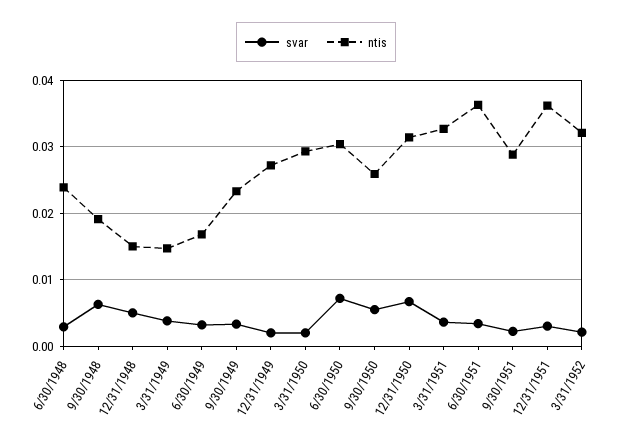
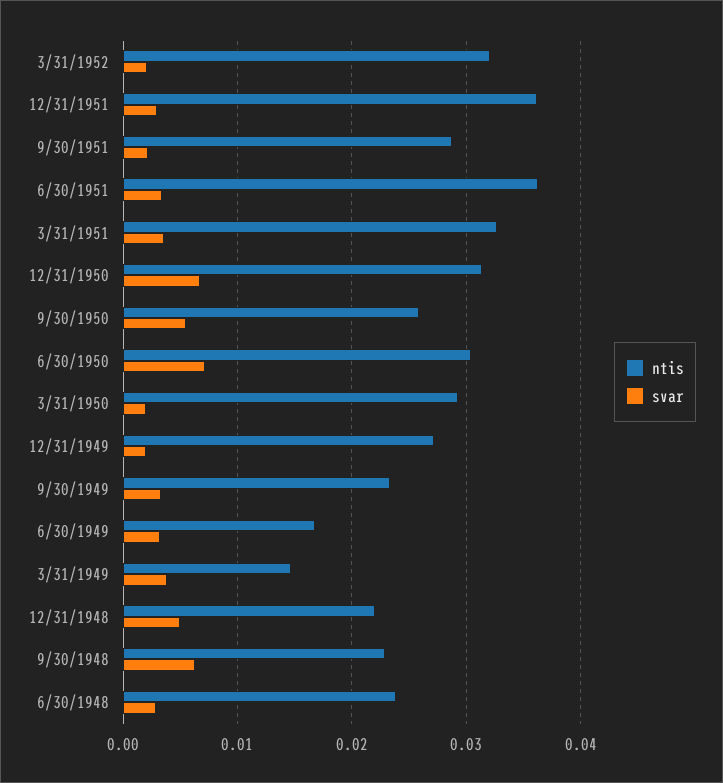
  {
    "svar": {
      "6/30/1948": 0.003,
      "9/30/1948": 0.006,
      "12/31/1948": 0.005,
      "3/31/1949": 0.004,
      "6/30/1949": 0.003,
      "9/30/1949": 0.003,
      "12/31/1949": 0.002,
      "3/31/1950": 0.002,
      "6/30/1950": 0.007,
      "9/30/1950": 0.006,
      "12/31/1950": 0.007,
      "3/31/1951": 0.004,
      "6/30/1951": 0.003,
      "9/30/1951": 0.002,
      "12/31/1951": 0.003,
      "3/31/1952": 0.002
    },
    "ntis": {
      "6/30/1948": 0.024,
-     "9/30/1948": 0.019,
+     "9/30/1948": 0.023,
-     "12/31/1948": 0.015,
+     "12/31/1948": 0.022,
      "3/31/1949": 0.015,
      "6/30/1949": 0.017,
      "9/30/1949": 0.023,
      "12/31/1949": 0.027,
      "3/31/1950": 0.029,
      "6/30/1950": 0.03,
      "9/30/1950": 0.026,
      "12/31/1950": 0.031,
      "3/31/1951": 0.033,
      "6/30/1951": 0.036,
      "9/30/1951": 0.029,
      "12/31/1951": 0.036,
      "3/31/1952": 0.032
    }
  }

